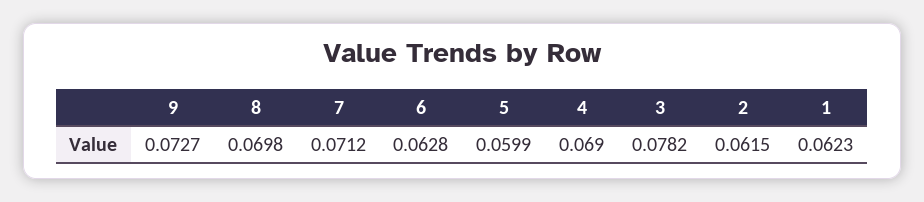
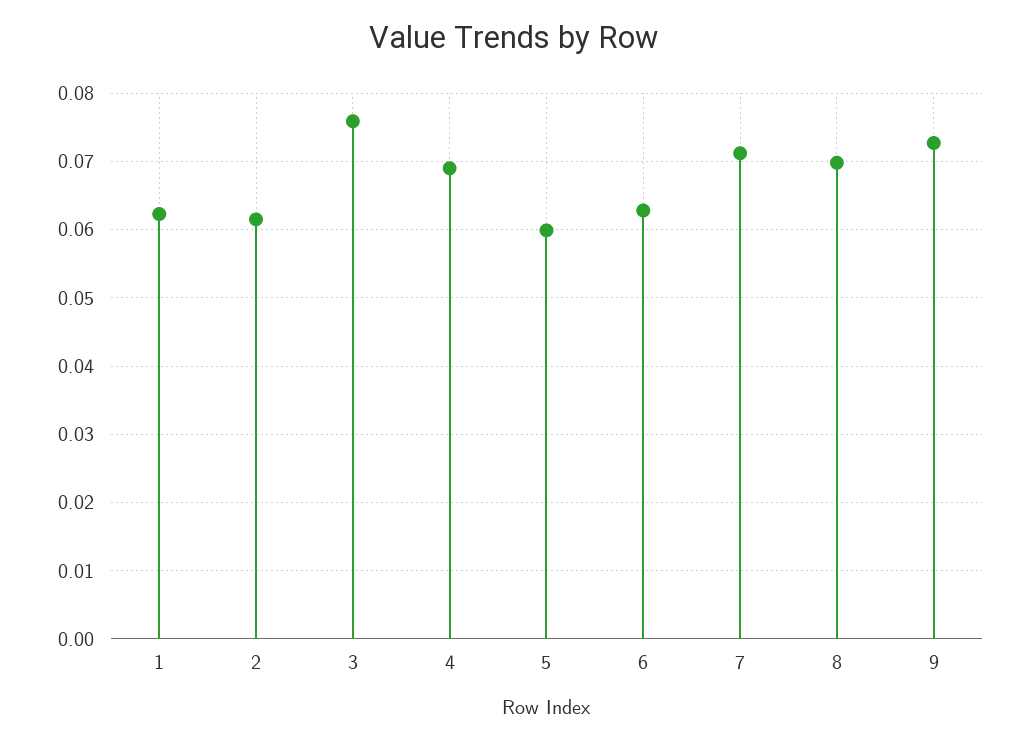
  {
    "9": 0.0727,
    "8": 0.0698,
    "7": 0.0712,
    "6": 0.0628,
    "5": 0.0599,
    "4": 0.069,
-   "3": 0.0782,
+   "3": 0.076,
    "2": 0.0615,
    "1": 0.0623
  }

